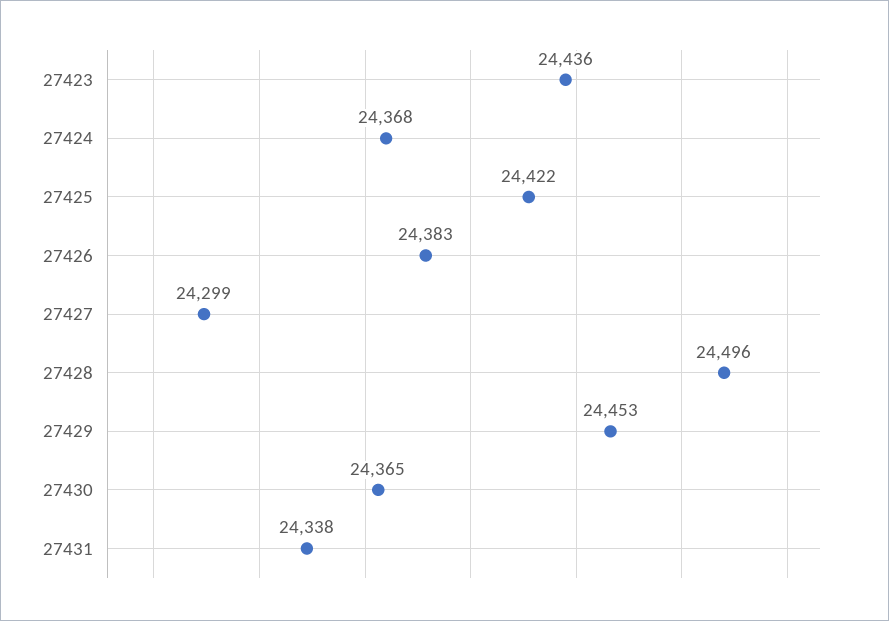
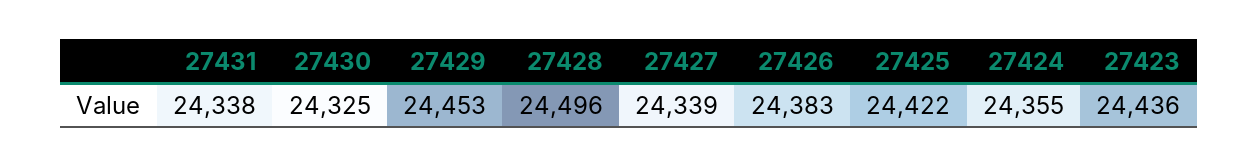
  {
    "27423": 24436,
-   "27424": 24368,
+   "27424": 24355,
    "27425": 24422,
    "27426": 24383,
-   "27427": 24299,
+   "27427": 24339,
    "27428": 24496,
    "27429": 24453,
-   "27430": 24365,
+   "27430": 24325,
    "27431": 24338
  }

